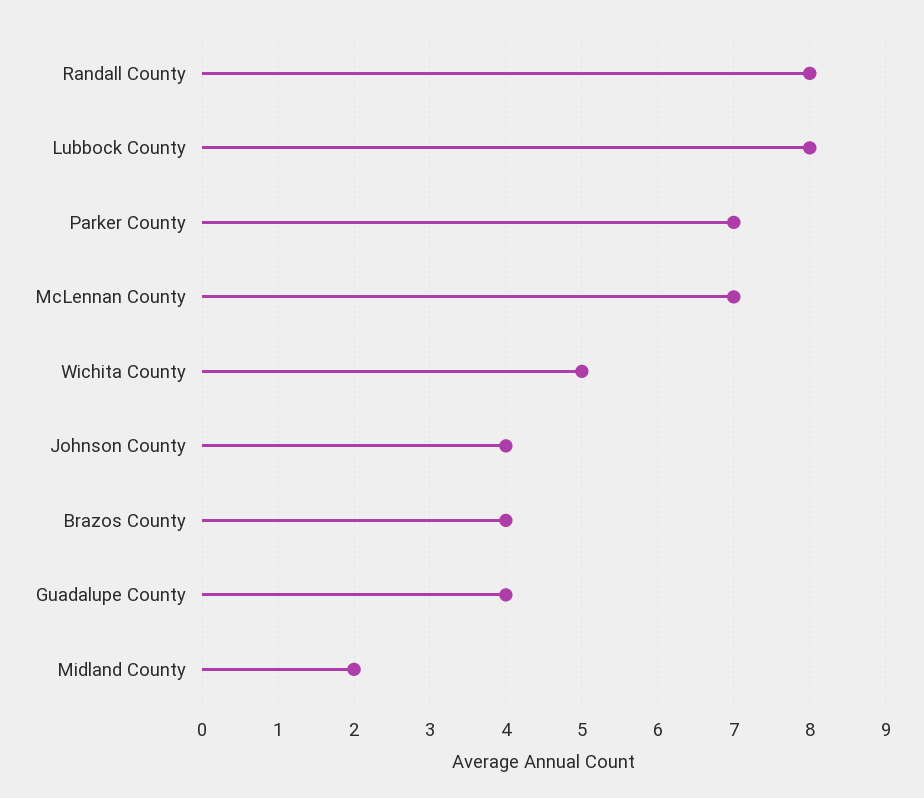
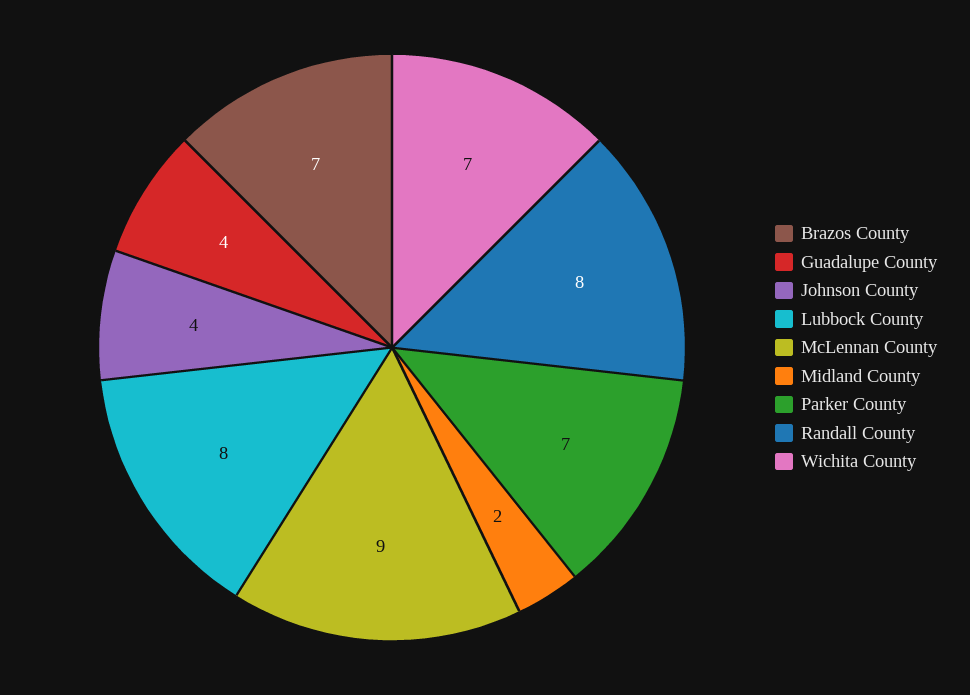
  {
    "Randall County": 8,
    "Lubbock County": 8,
    "Parker County": 7,
-   "McLennan County": 7,
+   "McLennan County": 9,
-   "Wichita County": 5,
+   "Wichita County": 7,
    "Johnson County": 4,
-   "Brazos County": 4,
+   "Brazos County": 7,
    "Guadalupe County": 4,
    "Midland County": 2
  }

